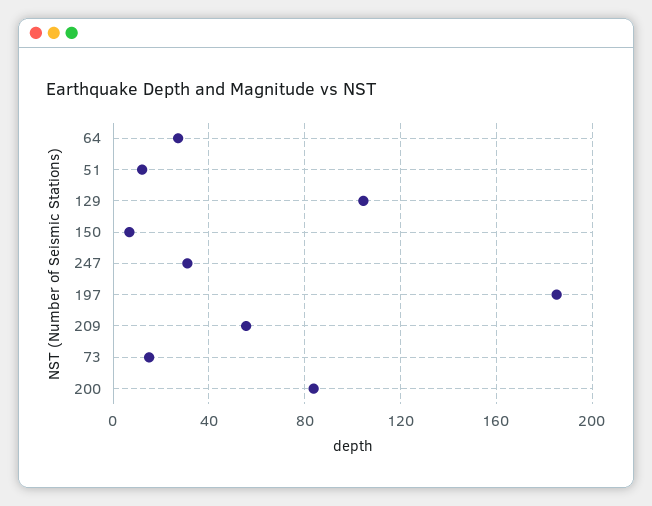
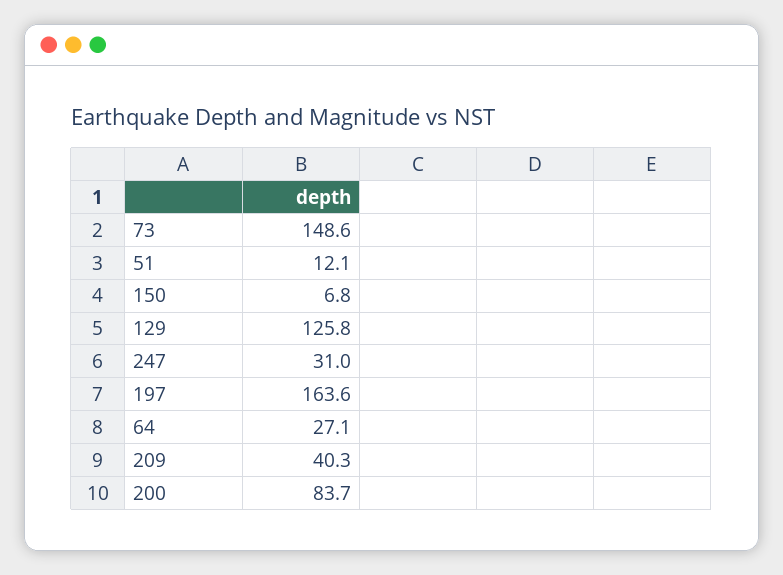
  {
    "64": 27.1,
    "51": 12.1,
-   "129": 105,
+   "129": 125.8,
    "150": 6.8,
    "247": 31,
-   "197": 185,
+   "197": 163.6,
-   "209": 55,
+   "209": 40.3,
-   "73": 15,
+   "73": 148.6,
    "200": 83.7
  }

